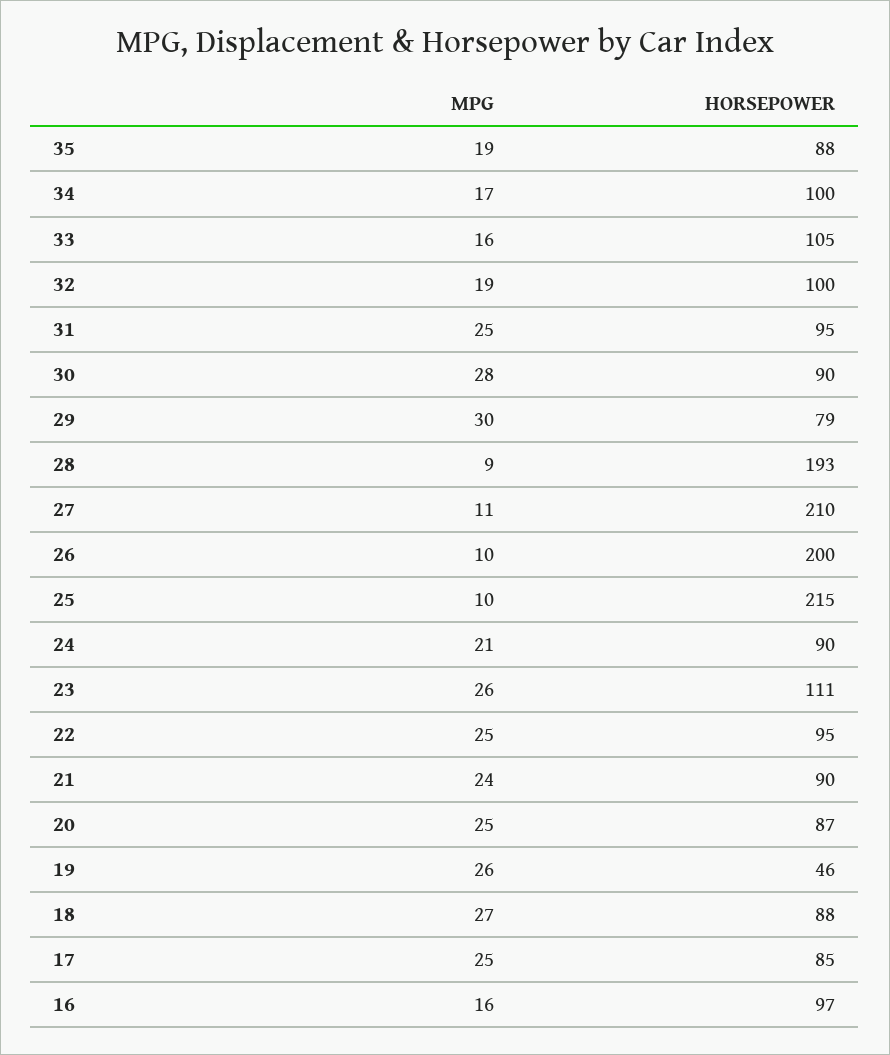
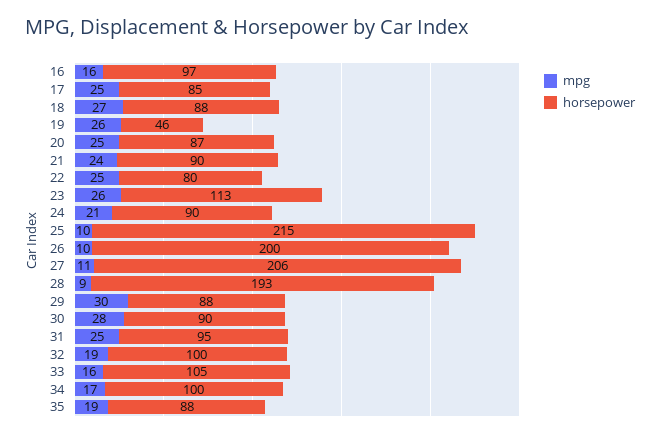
  {
    "MPG": {
      "35": 19,
      "34": 17,
      "33": 16,
      "32": 19,
      "31": 25,
      "30": 28,
      "29": 30,
      "28": 9,
      "27": 11,
      "26": 10,
      "25": 10,
      "24": 21,
      "23": 26,
      "22": 25,
      "21": 24,
      "20": 25,
      "19": 26,
      "18": 27,
      "17": 25,
      "16": 16
    },
    "HORSEPOWER": {
      "35": 88,
      "34": 100,
      "33": 105,
      "32": 100,
      "31": 95,
      "30": 90,
-     "29": 79,
+     "29": 88,
      "28": 193,
-     "27": 210,
+     "27": 206,
      "26": 200,
      "25": 215,
      "24": 90,
-     "23": 111,
+     "23": 113,
-     "22": 95,
+     "22": 80,
      "21": 90,
      "20": 87,
      "19": 46,
      "18": 88,
      "17": 85,
      "16": 97
    }
  }

